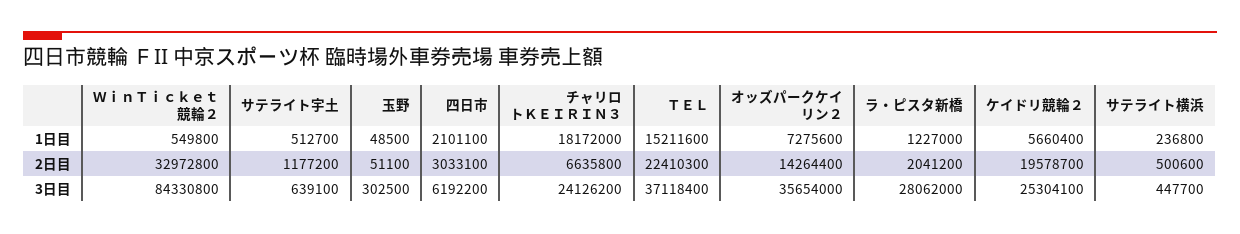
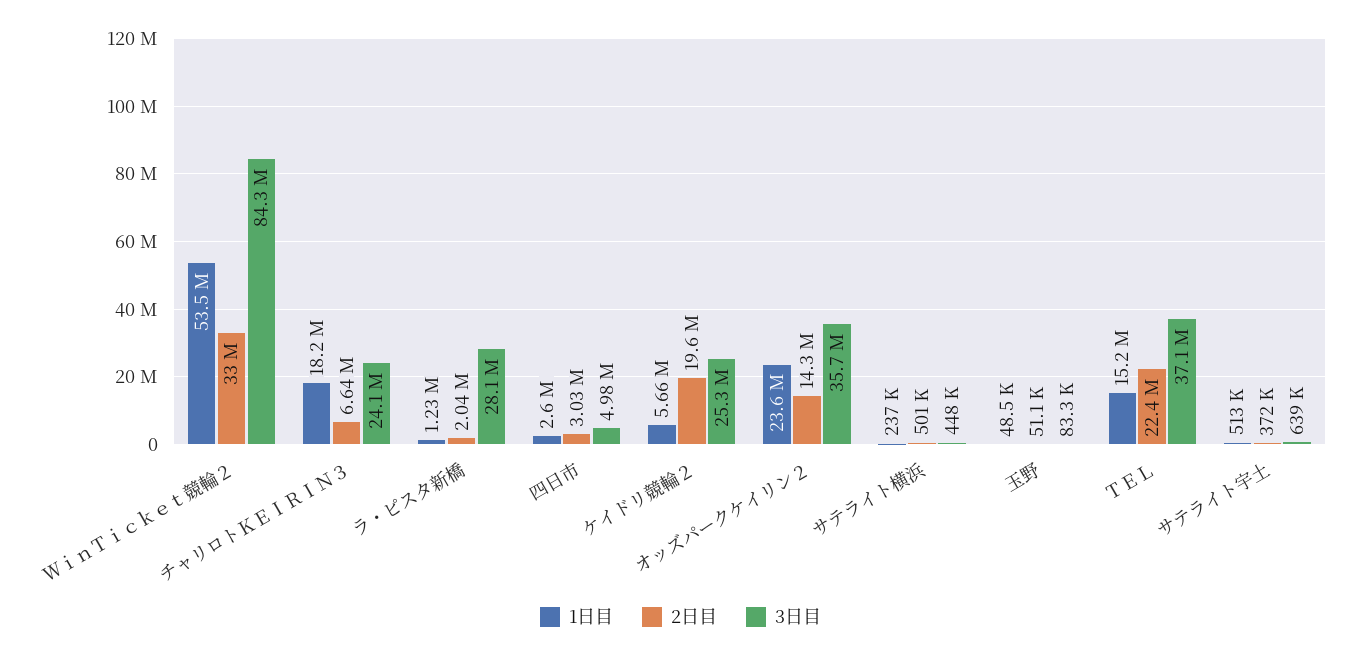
  {
    "1日目": {
-     "ＷｉｎＴｉｃｋｅｔ競輪２": 549800,
+     "ＷｉｎＴｉｃｋｅｔ競輪２": 53500000,
      "サテライト宇土": 512700,
      "玉野": 48500,
-     "四日市": 2101100,
+     "四日市": 2600000,
      "チャリロトＫＥＩＲＩＮ３": 18172000,
      "ＴＥＬ": 15211600,
-     "オッズパークケイリン２": 7275600,
+     "オッズパークケイリン２": 23600000,
      "ラ・ピスタ新橋": 1227000,
      "ケイドリ競輪２": 5660400,
      "サテライト横浜": 236800
    },
    "2日目": {
      "ＷｉｎＴｉｃｋｅｔ競輪２": 32972800,
-     "サテライト宇土": 1177200,
+     "サテライト宇土": 372000,
      "玉野": 51100,
      "四日市": 3033100,
      "チャリロトＫＥＩＲＩＮ３": 6635800,
      "ＴＥＬ": 22410300,
      "オッズパークケイリン２": 14264400,
      "ラ・ピスタ新橋": 2041200,
      "ケイドリ競輪２": 19578700,
      "サテライト横浜": 500600
    },
    "3日目": {
      "ＷｉｎＴｉｃｋｅｔ競輪２": 84330800,
      "サテライト宇土": 639100,
-     "玉野": 302500,
+     "玉野": 83300,
-     "四日市": 6192200,
+     "四日市": 4980000,
      "チャリロトＫＥＩＲＩＮ３": 24126200,
      "ＴＥＬ": 37118400,
      "オッズパークケイリン２": 35654000,
      "ラ・ピスタ新橋": 28062000,
      "ケイドリ競輪２": 25304100,
      "サテライト横浜": 447700
    }
  }

